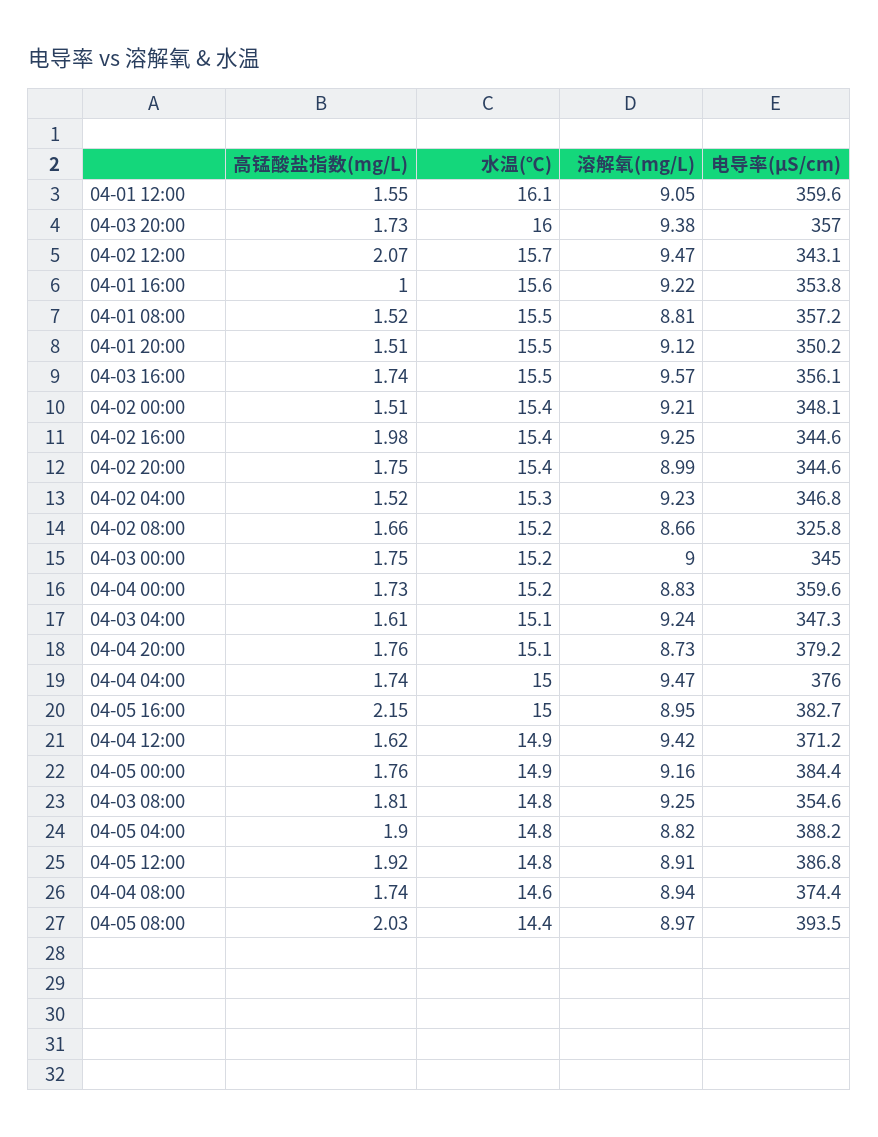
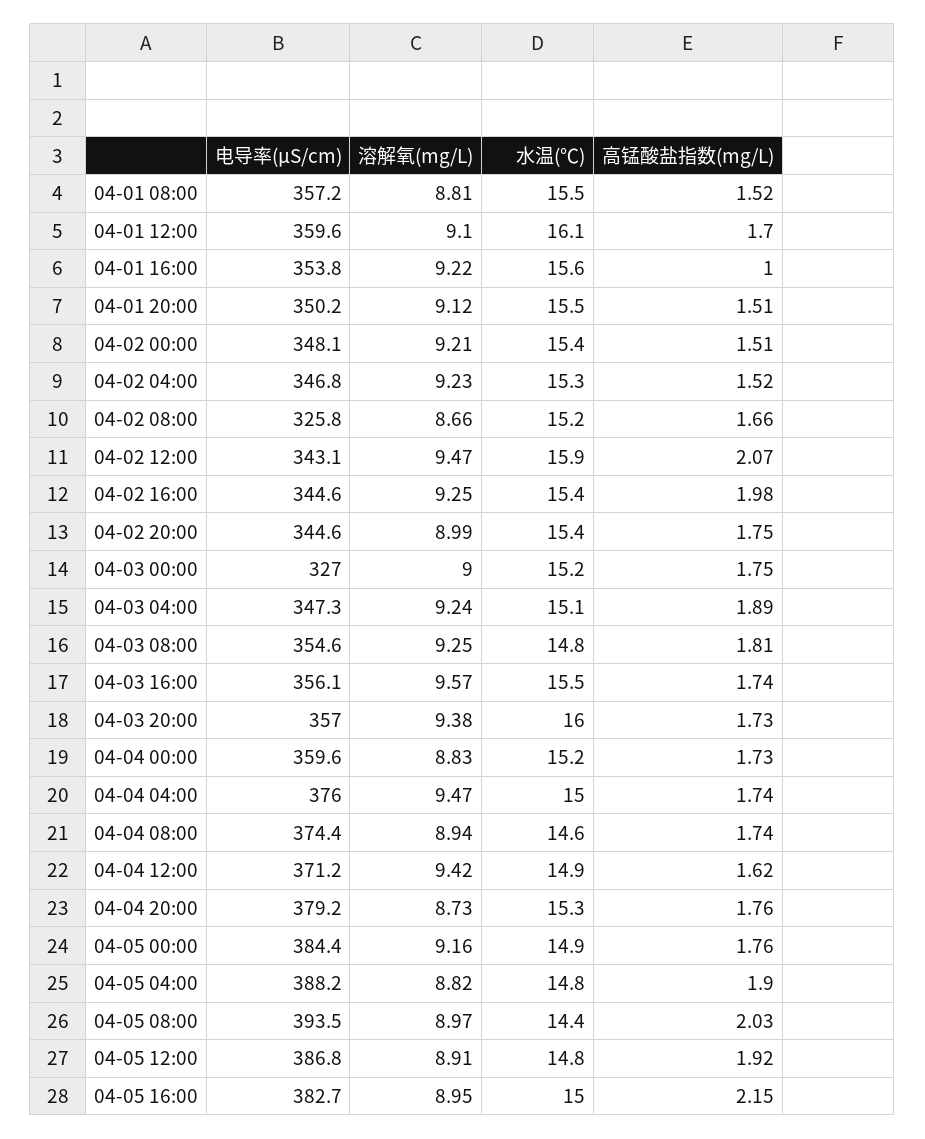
  {
    "高锰酸盐指数(mg/L)": {
-     "04-01 12:00": 1.55,
+     "04-01 12:00": 1.7,
      "04-03 20:00": 1.73,
      "04-02 12:00": 2.07,
      "04-01 16:00": 1,
      "04-01 08:00": 1.52,
      "04-01 20:00": 1.51,
      "04-03 16:00": 1.74,
      "04-02 00:00": 1.51,
      "04-02 16:00": 1.98,
      "04-02 20:00": 1.75,
      "04-02 04:00": 1.52,
      "04-02 08:00": 1.66,
      "04-03 00:00": 1.75,
      "04-04 00:00": 1.73,
-     "04-03 04:00": 1.61,
+     "04-03 04:00": 1.89,
      "04-04 20:00": 1.76,
      "04-04 04:00": 1.74,
      "04-05 16:00": 2.15,
      "04-04 12:00": 1.62,
      "04-05 00:00": 1.76,
      "04-03 08:00": 1.81,
      "04-05 04:00": 1.9,
      "04-05 12:00": 1.92,
      "04-04 08:00": 1.74,
      "04-05 08:00": 2.03
    },
    "水温(℃)": {
      "04-01 12:00": 16.1,
      "04-03 20:00": 16,
-     "04-02 12:00": 15.7,
+     "04-02 12:00": 15.9,
      "04-01 16:00": 15.6,
      "04-01 08:00": 15.5,
      "04-01 20:00": 15.5,
      "04-03 16:00": 15.5,
      "04-02 00:00": 15.4,
      "04-02 16:00": 15.4,
      "04-02 20:00": 15.4,
      "04-02 04:00": 15.3,
      "04-02 08:00": 15.2,
      "04-03 00:00": 15.2,
      "04-04 00:00": 15.2,
      "04-03 04:00": 15.1,
-     "04-04 20:00": 15.1,
+     "04-04 20:00": 15.3,
      "04-04 04:00": 15,
      "04-05 16:00": 15,
      "04-04 12:00": 14.9,
      "04-05 00:00": 14.9,
      "04-03 08:00": 14.8,
      "04-05 04:00": 14.8,
      "04-05 12:00": 14.8,
      "04-04 08:00": 14.6,
      "04-05 08:00": 14.4
    },
    "溶解氧(mg/L)": {
-     "04-01 12:00": 9.05,
+     "04-01 12:00": 9.1,
      "04-03 20:00": 9.38,
      "04-02 12:00": 9.47,
      "04-01 16:00": 9.22,
      "04-01 08:00": 8.81,
      "04-01 20:00": 9.12,
      "04-03 16:00": 9.57,
      "04-02 00:00": 9.21,
      "04-02 16:00": 9.25,
      "04-02 20:00": 8.99,
      "04-02 04:00": 9.23,
      "04-02 08:00": 8.66,
      "04-03 00:00": 9,
      "04-04 00:00": 8.83,
      "04-03 04:00": 9.24,
      "04-04 20:00": 8.73,
      "04-04 04:00": 9.47,
      "04-05 16:00": 8.95,
      "04-04 12:00": 9.42,
      "04-05 00:00": 9.16,
      "04-03 08:00": 9.25,
      "04-05 04:00": 8.82,
      "04-05 12:00": 8.91,
      "04-04 08:00": 8.94,
      "04-05 08:00": 8.97
    },
    "电导率(μS/cm)": {
      "04-01 12:00": 359.6,
      "04-03 20:00": 357,
      "04-02 12:00": 343.1,
      "04-01 16:00": 353.8,
      "04-01 08:00": 357.2,
      "04-01 20:00": 350.2,
      "04-03 16:00": 356.1,
      "04-02 00:00": 348.1,
      "04-02 16:00": 344.6,
      "04-02 20:00": 344.6,
      "04-02 04:00": 346.8,
      "04-02 08:00": 325.8,
-     "04-03 00:00": 345,
+     "04-03 00:00": 327,
      "04-04 00:00": 359.6,
      "04-03 04:00": 347.3,
      "04-04 20:00": 379.2,
      "04-04 04:00": 376,
      "04-05 16:00": 382.7,
      "04-04 12:00": 371.2,
      "04-05 00:00": 384.4,
      "04-03 08:00": 354.6,
      "04-05 04:00": 388.2,
      "04-05 12:00": 386.8,
      "04-04 08:00": 374.4,
      "04-05 08:00": 393.5
    }
  }

